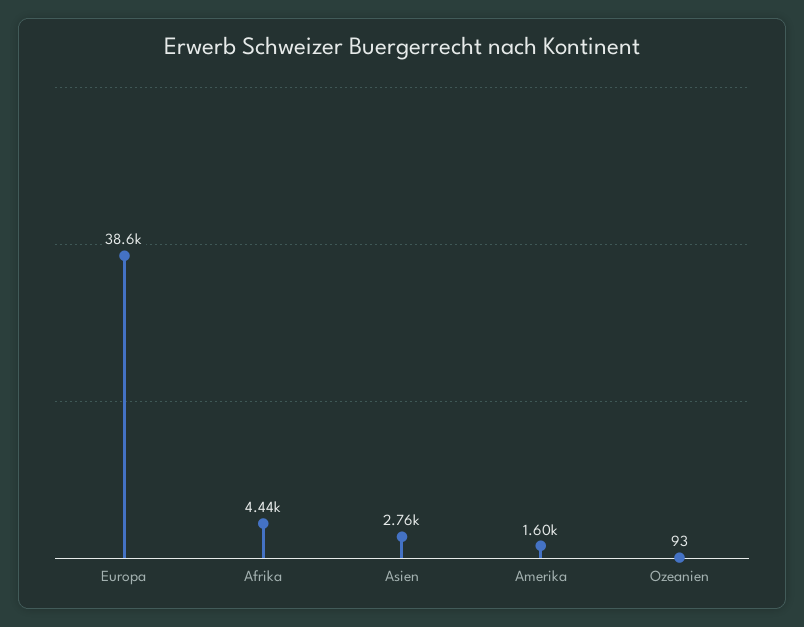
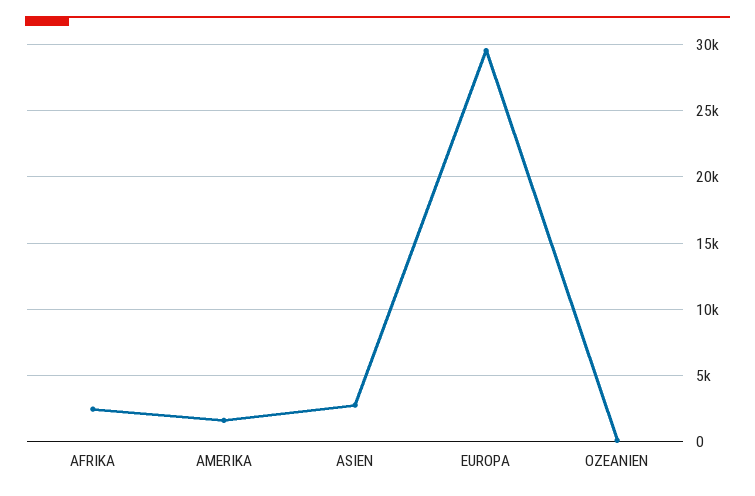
  {
-   "Europa": 38600,
+   "Europa": 29500,
-   "Afrika": 4440,
+   "Afrika": 2500,
    "Asien": 2760,
    "Amerika": 1600,
    "Ozeanien": 93
  }

